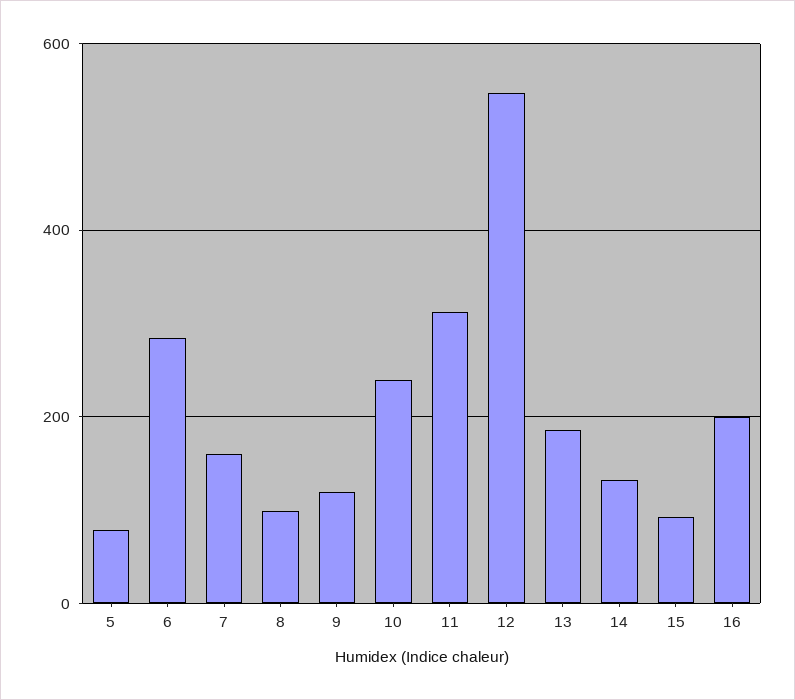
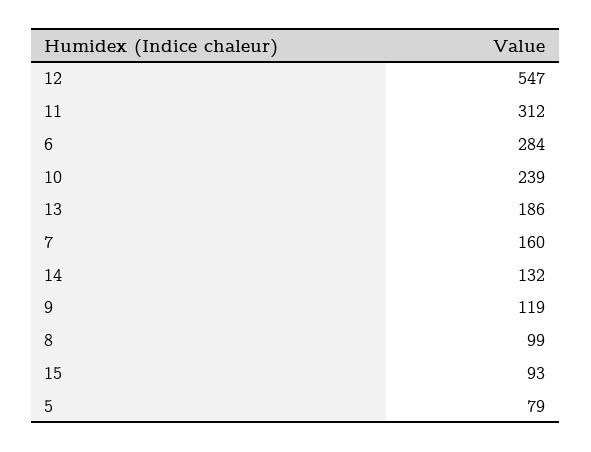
  {
    "5": 79,
    "6": 284,
    "7": 160,
    "8": 99,
    "9": 119,
    "10": 239,
    "11": 312,
    "12": 547,
    "13": 186,
    "14": 132,
-   "15": 93,
+   "15": 93
-   "16": 200
  }

